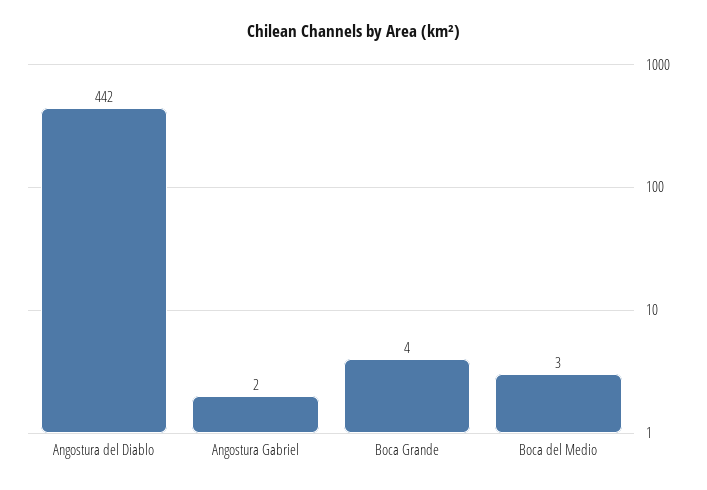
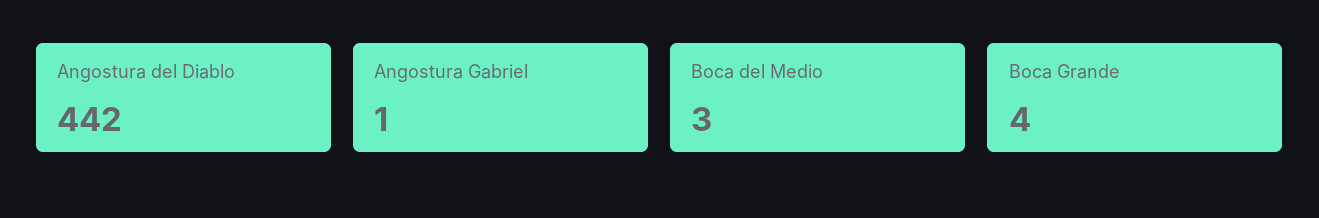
  {
    "Angostura del Diablo": 442,
-   "Angostura Gabriel": 2,
+   "Angostura Gabriel": 1,
    "Boca Grande": 4,
    "Boca del Medio": 3
  }

